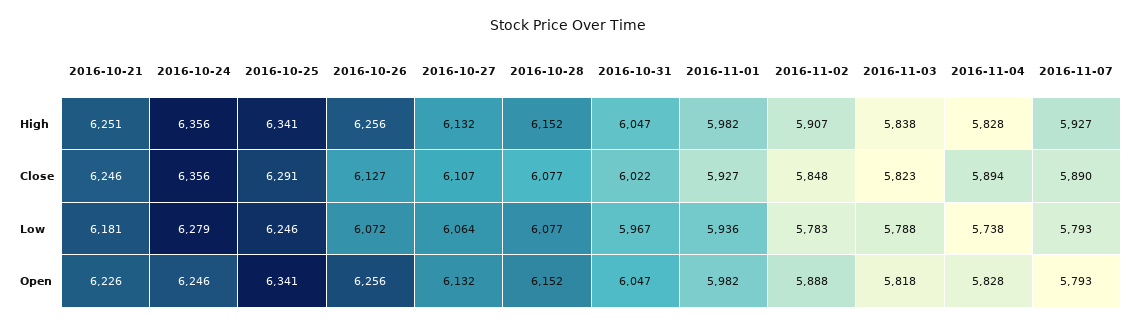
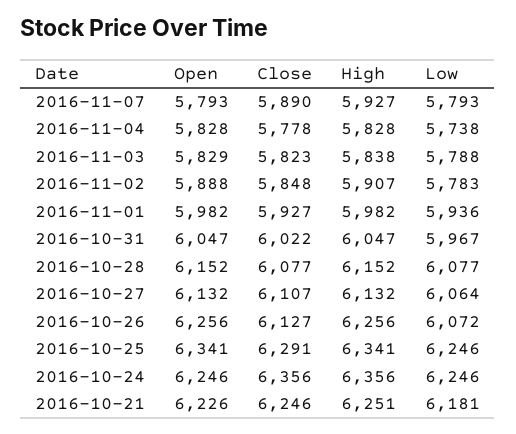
  {
    "2016-10-21": {
      "High": 6251,
      "Close": 6246,
      "Low": 6181,
      "Open": 6226
    },
    "2016-10-24": {
      "High": 6356,
      "Close": 6356,
-     "Low": 6279,
+     "Low": 6246,
      "Open": 6246
    },
    "2016-10-25": {
      "High": 6341,
      "Close": 6291,
      "Low": 6246,
      "Open": 6341
    },
    "2016-10-26": {
      "High": 6256,
      "Close": 6127,
      "Low": 6072,
      "Open": 6256
    },
    "2016-10-27": {
      "High": 6132,
      "Close": 6107,
      "Low": 6064,
      "Open": 6132
    },
    "2016-10-28": {
      "High": 6152,
      "Close": 6077,
      "Low": 6077,
      "Open": 6152
    },
    "2016-10-31": {
      "High": 6047,
      "Close": 6022,
      "Low": 5967,
      "Open": 6047
    },
    "2016-11-01": {
      "High": 5982,
      "Close": 5927,
      "Low": 5936,
      "Open": 5982
    },
    "2016-11-02": {
      "High": 5907,
      "Close": 5848,
      "Low": 5783,
      "Open": 5888
    },
    "2016-11-03": {
      "High": 5838,
      "Close": 5823,
      "Low": 5788,
-     "Open": 5818
+     "Open": 5829
    },
    "2016-11-04": {
      "High": 5828,
-     "Close": 5894,
+     "Close": 5778,
      "Low": 5738,
      "Open": 5828
    },
    "2016-11-07": {
      "High": 5927,
      "Close": 5890,
      "Low": 5793,
      "Open": 5793
    }
  }

